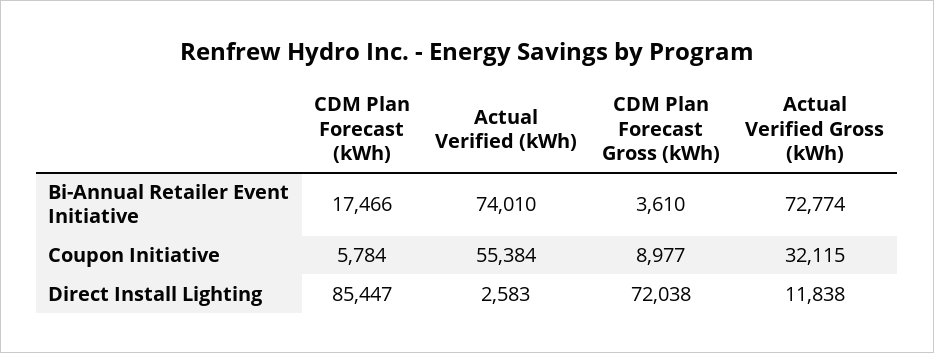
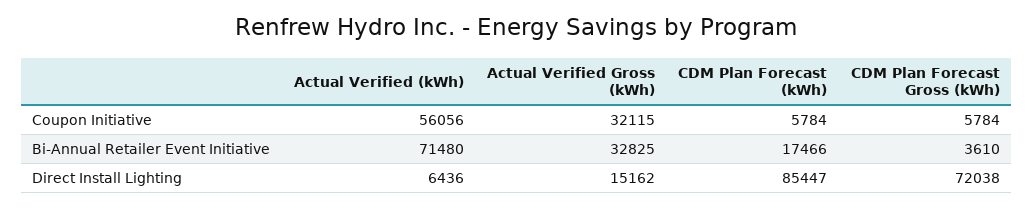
  {
    "CDM Plan Forecast (kWh)": {
      "Bi-Annual Retailer Event Initiative": 17466,
      "Coupon Initiative": 5784,
      "Direct Install Lighting": 85447
    },
    "Actual Verified (kWh)": {
-     "Bi-Annual Retailer Event Initiative": 74010,
+     "Bi-Annual Retailer Event Initiative": 71480,
-     "Coupon Initiative": 55384,
+     "Coupon Initiative": 56056,
-     "Direct Install Lighting": 2583
+     "Direct Install Lighting": 6436
    },
    "CDM Plan Forecast Gross (kWh)": {
      "Bi-Annual Retailer Event Initiative": 3610,
-     "Coupon Initiative": 8977,
+     "Coupon Initiative": 5784,
      "Direct Install Lighting": 72038
    },
    "Actual Verified Gross (kWh)": {
-     "Bi-Annual Retailer Event Initiative": 72774,
+     "Bi-Annual Retailer Event Initiative": 32825,
      "Coupon Initiative": 32115,
-     "Direct Install Lighting": 11838
+     "Direct Install Lighting": 15162
    }
  }

